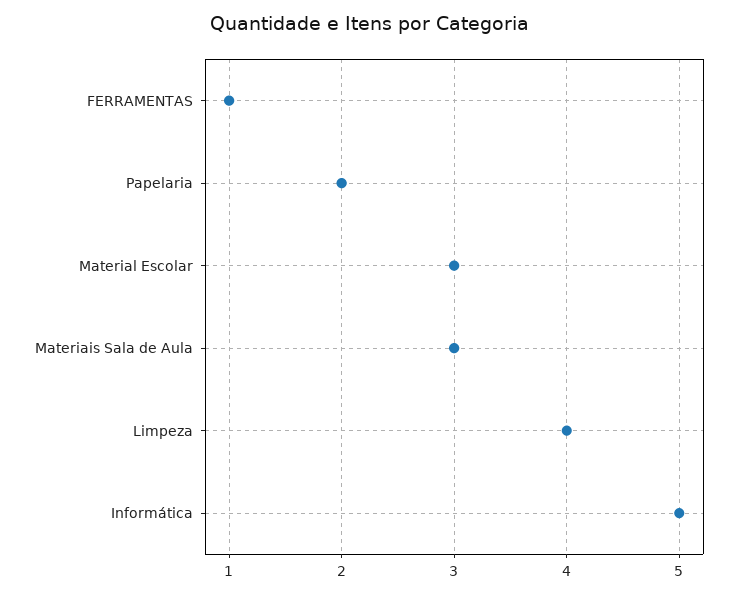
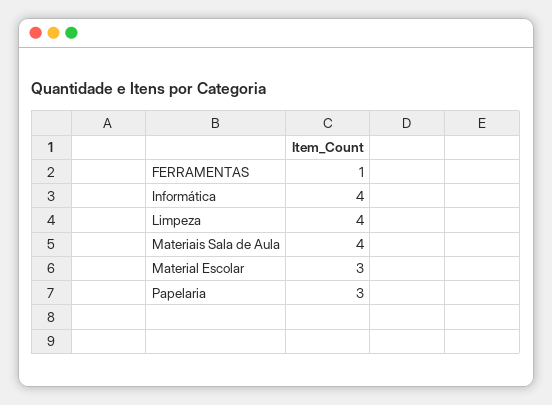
  {
    "FERRAMENTAS": 1,
-   "Papelaria": 2,
+   "Papelaria": 3,
    "Material Escolar": 3,
-   "Materiais Sala de Aula": 3,
+   "Materiais Sala de Aula": 4,
    "Limpeza": 4,
-   "Informática": 5
+   "Informática": 4
  }

